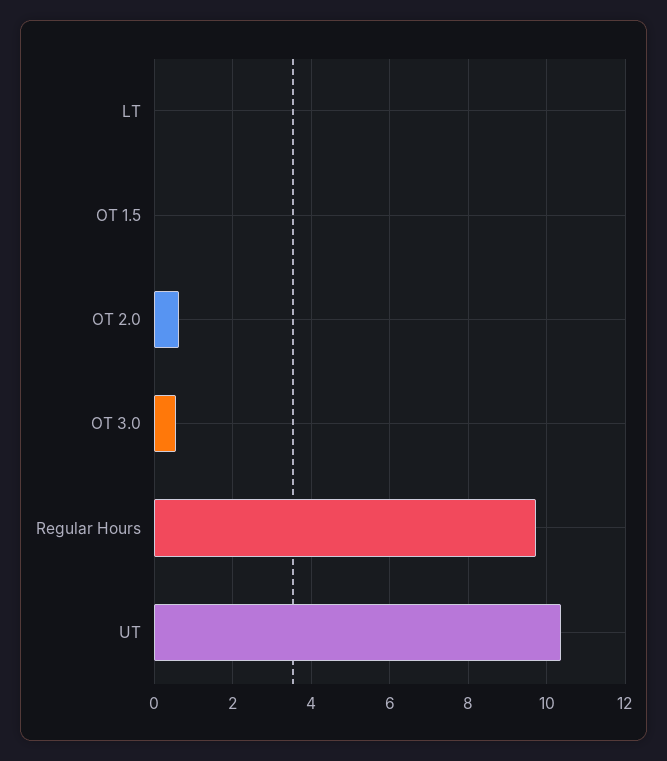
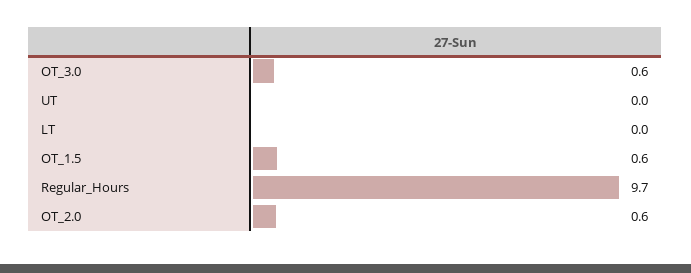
  {
    "LT": 0,
-   "OT 1.5": 0,
+   "OT 1.5": 0.6,
    "OT 2.0": 0.6,
    "OT 3.0": 0.6,
    "Regular Hours": 9.7,
-   "UT": 10.4
+   "UT": 0
  }

